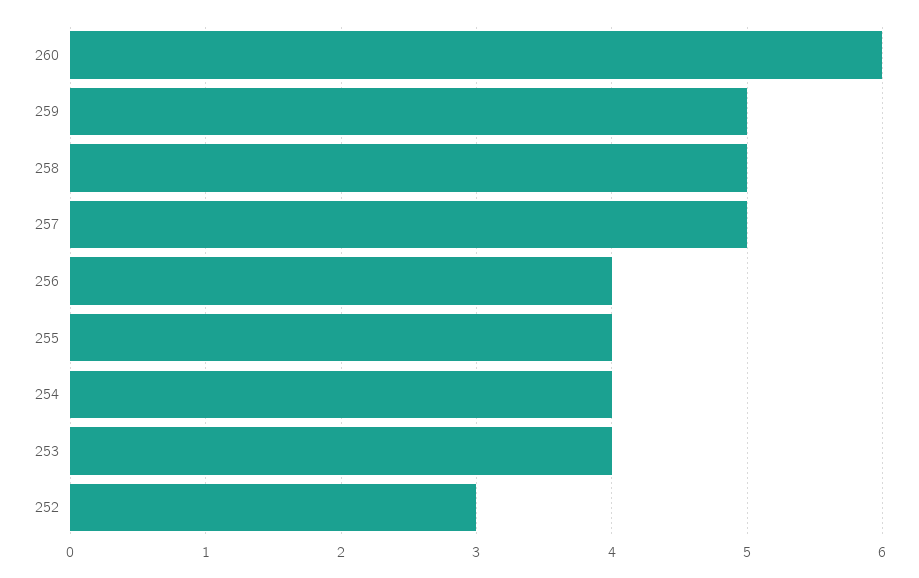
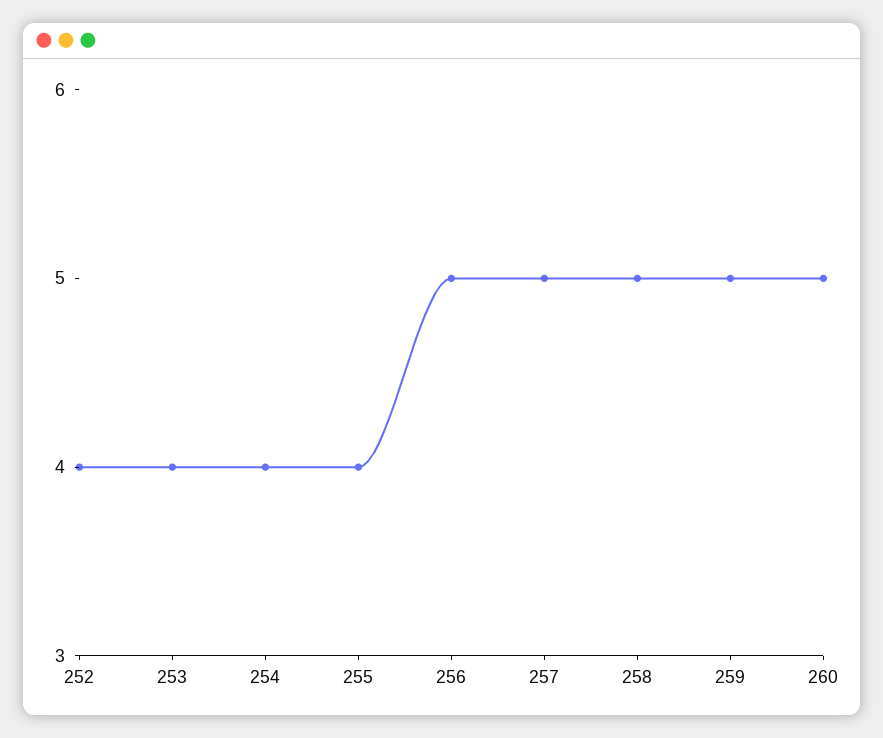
  {
-   "260": 6,
+   "260": 5,
    "259": 5,
    "258": 5,
    "257": 5,
-   "256": 4,
+   "256": 5,
    "255": 4,
    "254": 4,
    "253": 4,
-   "252": 3
+   "252": 4
  }

